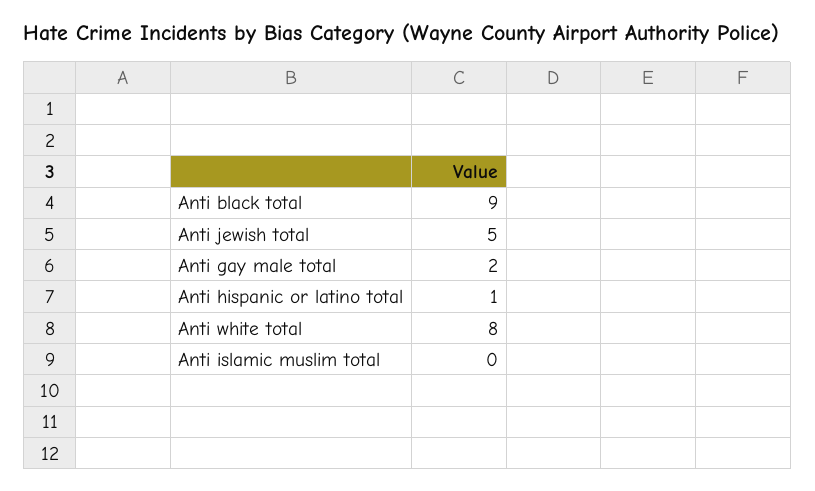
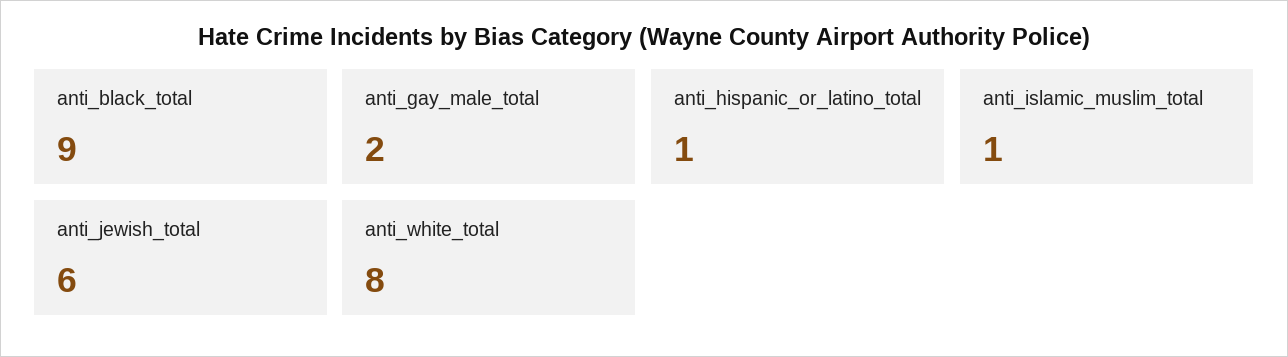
  {
    "Anti black total": 9,
-   "Anti jewish total": 5,
+   "Anti jewish total": 6,
    "Anti gay male total": 2,
    "Anti hispanic or latino total": 1,
    "Anti white total": 8,
-   "Anti islamic muslim total": 0
+   "Anti islamic muslim total": 1
  }

